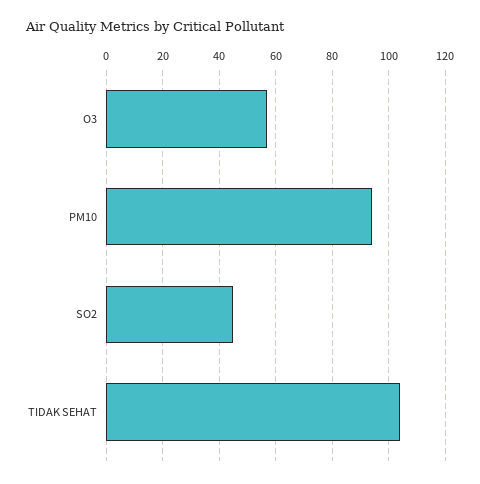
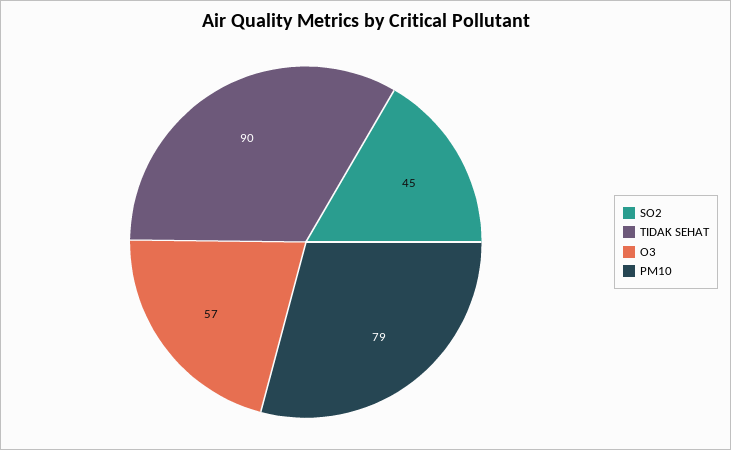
  {
    "O3": 57,
-   "PM10": 95,
+   "PM10": 79,
    "SO2": 45,
-   "TIDAK SEHAT": 105
+   "TIDAK SEHAT": 90
  }

